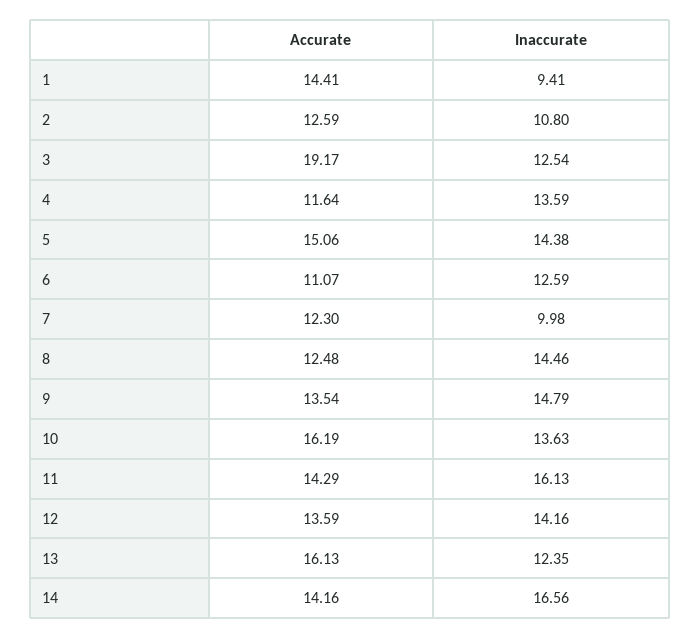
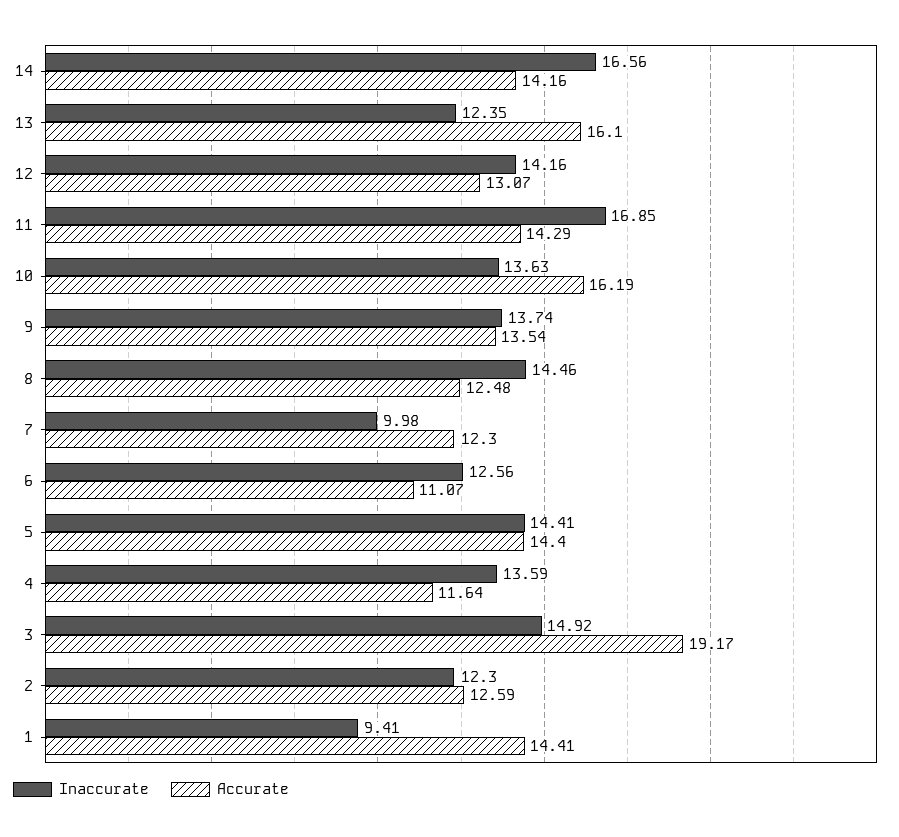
  {
    "Accurate": {
      "1": 14.41,
      "2": 12.59,
      "3": 19.17,
      "4": 11.64,
-     "5": 15.06,
+     "5": 14.4,
      "6": 11.07,
      "7": 12.3,
      "8": 12.48,
      "9": 13.54,
      "10": 16.19,
      "11": 14.29,
-     "12": 13.59,
+     "12": 13.07,
-     "13": 16.13,
+     "13": 16.1,
      "14": 14.16
    },
    "Inaccurate": {
      "1": 9.41,
-     "2": 10.8,
+     "2": 12.3,
-     "3": 12.54,
+     "3": 14.92,
      "4": 13.59,
-     "5": 14.38,
+     "5": 14.41,
-     "6": 12.59,
+     "6": 12.56,
      "7": 9.98,
      "8": 14.46,
-     "9": 14.79,
+     "9": 13.74,
      "10": 13.63,
-     "11": 16.13,
+     "11": 16.85,
      "12": 14.16,
      "13": 12.35,
      "14": 16.56
    }
  }

